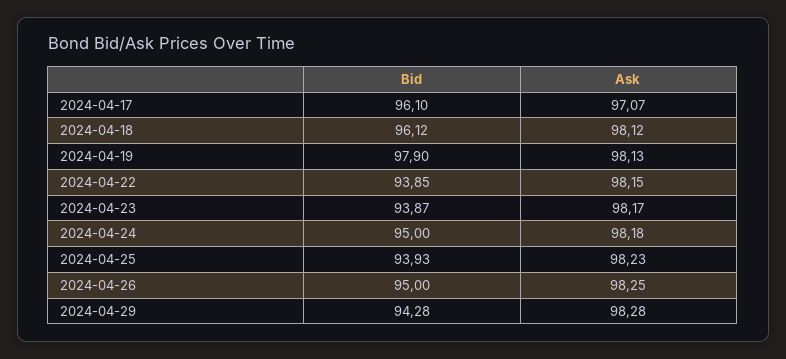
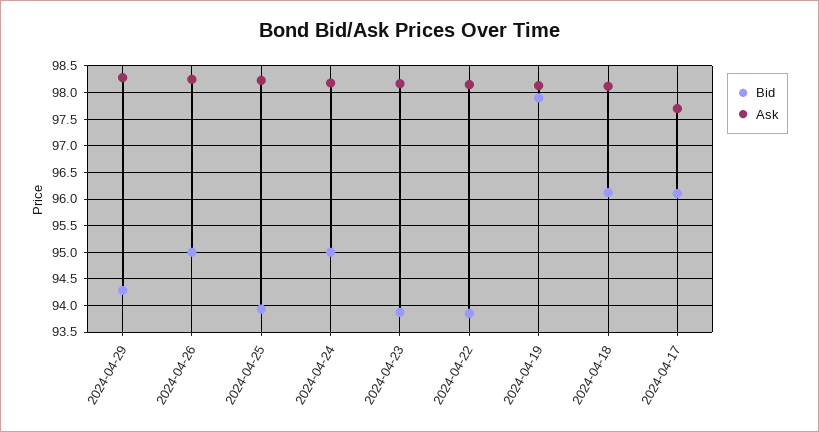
  {
    "Bid": {
      "2024-04-17": 96.1,
      "2024-04-18": 96.12,
      "2024-04-19": 97.9,
      "2024-04-22": 93.85,
      "2024-04-23": 93.87,
      "2024-04-24": 95,
      "2024-04-25": 93.93,
      "2024-04-26": 95,
      "2024-04-29": 94.28
    },
    "Ask": {
-     "2024-04-17": 97.07,
+     "2024-04-17": 97.75,
      "2024-04-18": 98.12,
      "2024-04-19": 98.13,
      "2024-04-22": 98.15,
      "2024-04-23": 98.17,
      "2024-04-24": 98.18,
      "2024-04-25": 98.23,
      "2024-04-26": 98.25,
      "2024-04-29": 98.28
    }
  }

